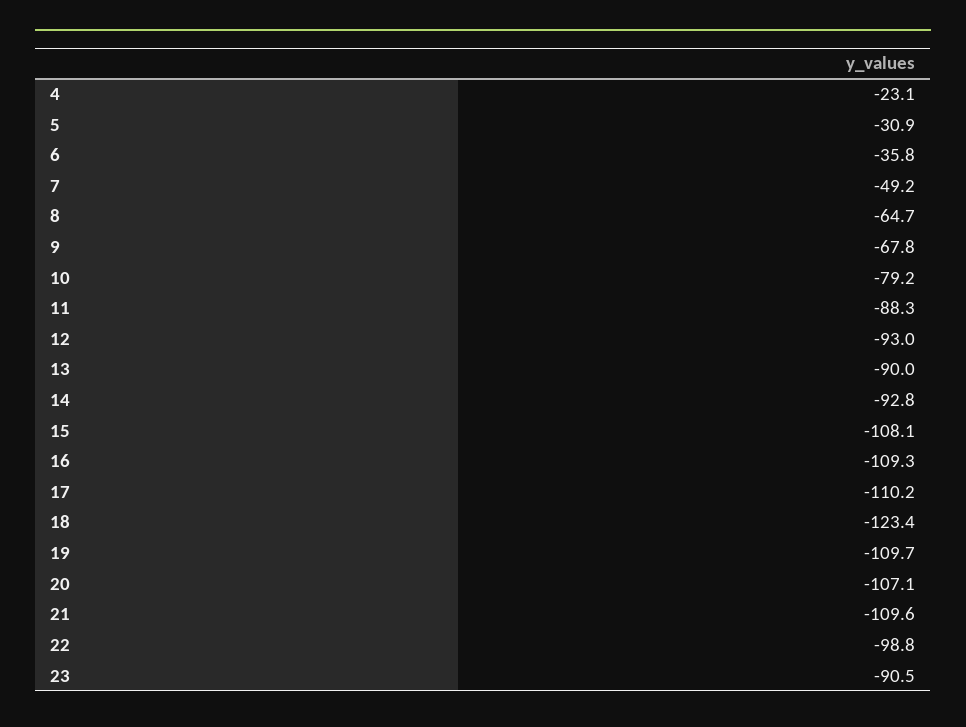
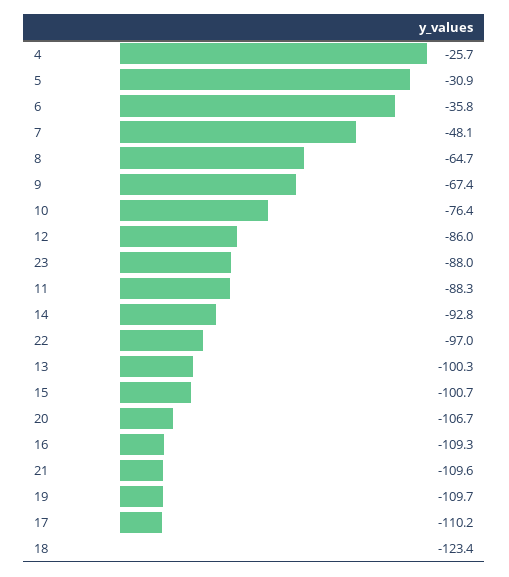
  {
-   "4": -23.1,
+   "4": -25.7,
    "5": -30.9,
    "6": -35.8,
-   "7": -49.2,
+   "7": -48.1,
    "8": -64.7,
-   "9": -67.8,
+   "9": -67.4,
-   "10": -79.2,
+   "10": -76.4,
    "11": -88.3,
-   "12": -93,
+   "12": -86,
-   "13": -90,
+   "13": -100.3,
    "14": -92.8,
-   "15": -108.1,
+   "15": -100.7,
    "16": -109.3,
    "17": -110.2,
    "18": -123.4,
    "19": -109.7,
-   "20": -107.1,
+   "20": -106.7,
    "21": -109.6,
-   "22": -98.8,
+   "22": -97,
-   "23": -90.5
+   "23": -88
  }

